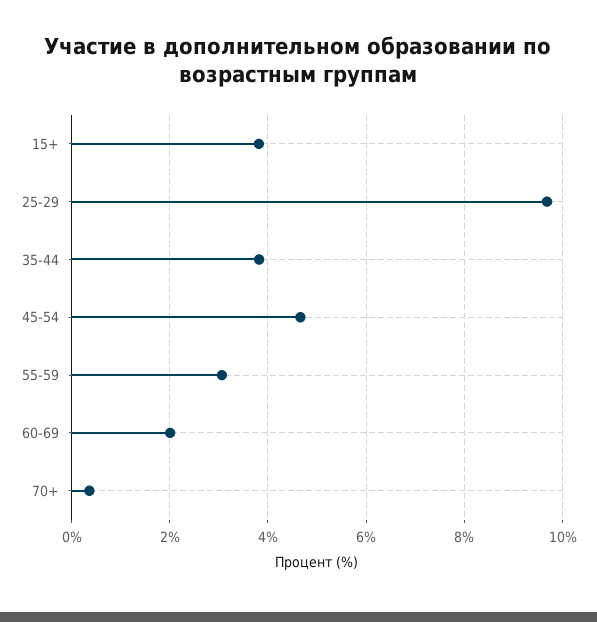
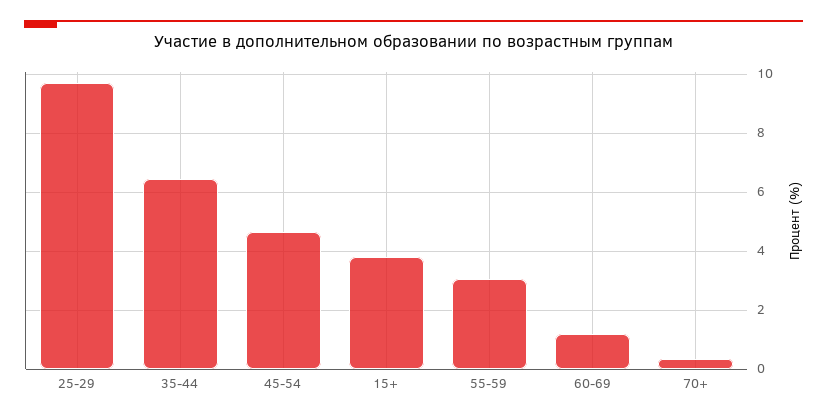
  {
    "15+": 3.8,
    "25-29": 9.6,
-   "35-44": 3.8,
+   "35-44": 6.5,
    "45-54": 4.6,
    "55-59": 3,
-   "60-69": 2,
+   "60-69": 1.25,
    "70+": 0.4
  }

